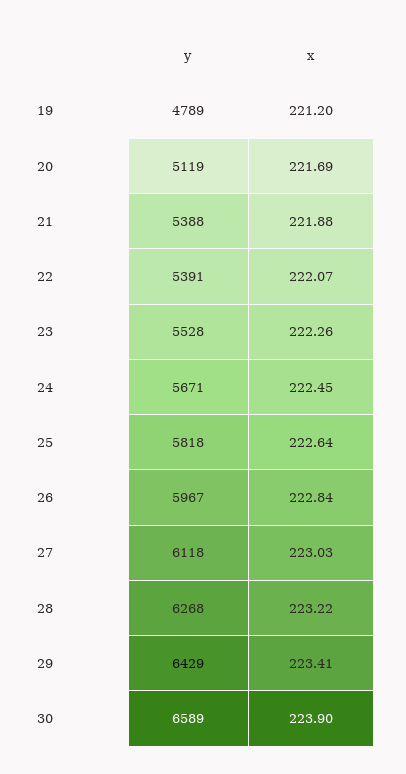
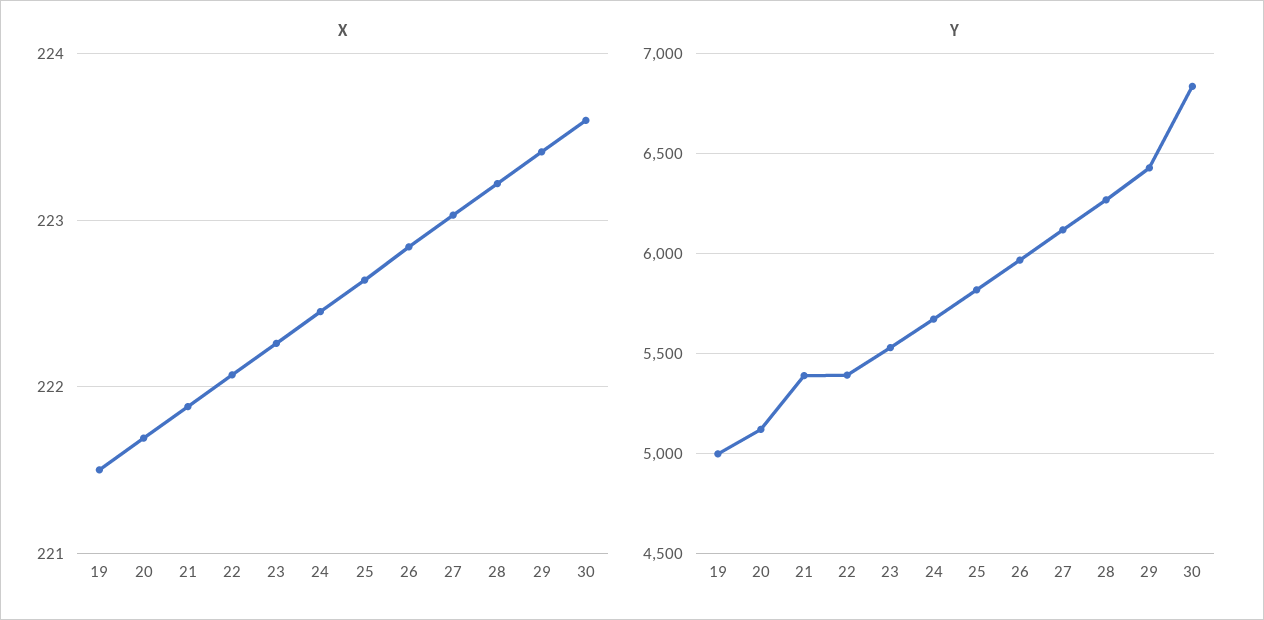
  {
    "y": {
-     "19": 4789,
+     "19": 5000,
      "20": 5119,
      "21": 5388,
      "22": 5391,
      "23": 5528,
      "24": 5671,
      "25": 5818,
      "26": 5967,
      "27": 6118,
      "28": 6268,
      "29": 6429,
-     "30": 6589
+     "30": 6850
    },
    "x": {
-     "19": 221.2,
+     "19": 221.5,
      "20": 221.69,
      "21": 221.88,
      "22": 222.07,
      "23": 222.26,
      "24": 222.45,
      "25": 222.64,
      "26": 222.84,
      "27": 223.03,
      "28": 223.22,
      "29": 223.41,
-     "30": 223.9
+     "30": 223.6
    }
  }

